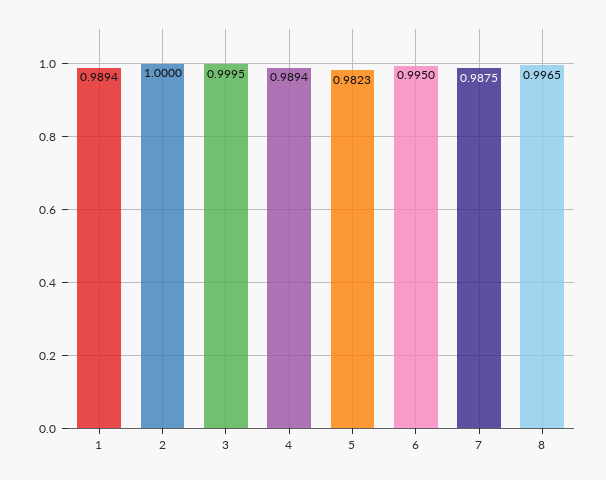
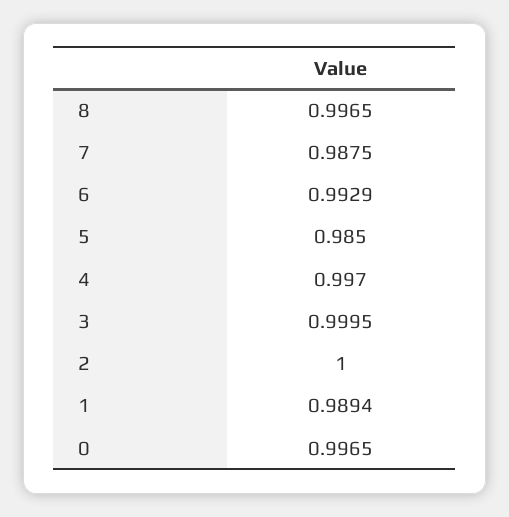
  {
    "1": 0.9894,
    "2": 1,
    "3": 0.9995,
-   "4": 0.9894,
+   "4": 0.997,
-   "5": 0.9823,
+   "5": 0.985,
-   "6": 0.995,
+   "6": 0.9929,
    "7": 0.9875,
-   "8": 0.9965
+   "8": 0.9965,
+   "0": 0.9965
  }

